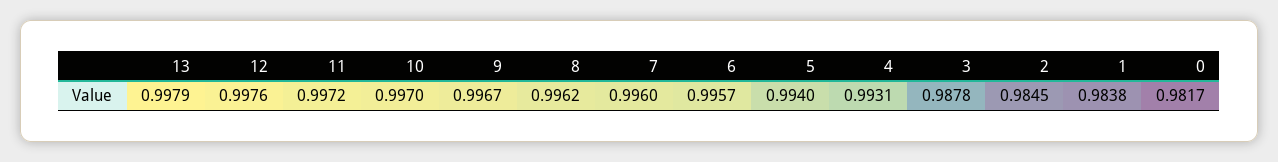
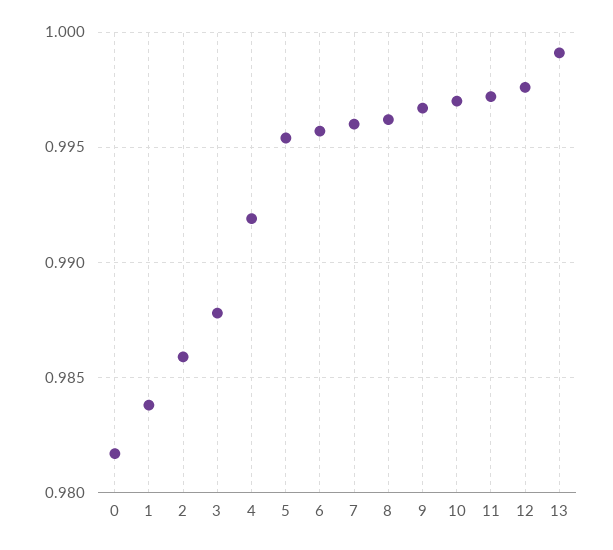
  {
-   "13": 0.9979,
+   "13": 0.999,
    "12": 0.9976,
    "11": 0.9972,
    "10": 0.997,
    "9": 0.9967,
    "8": 0.9962,
    "7": 0.996,
    "6": 0.9957,
-   "5": 0.994,
+   "5": 0.9955,
-   "4": 0.9931,
+   "4": 0.992,
    "3": 0.9878,
-   "2": 0.9845,
+   "2": 0.986,
    "1": 0.9838,
    "0": 0.9817
  }

